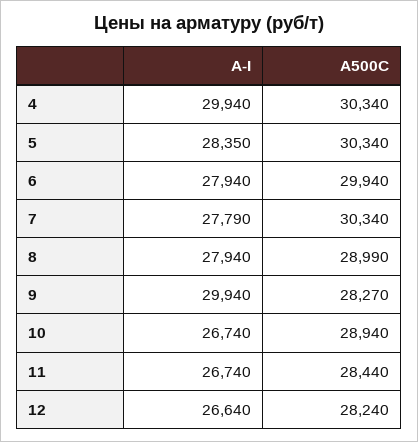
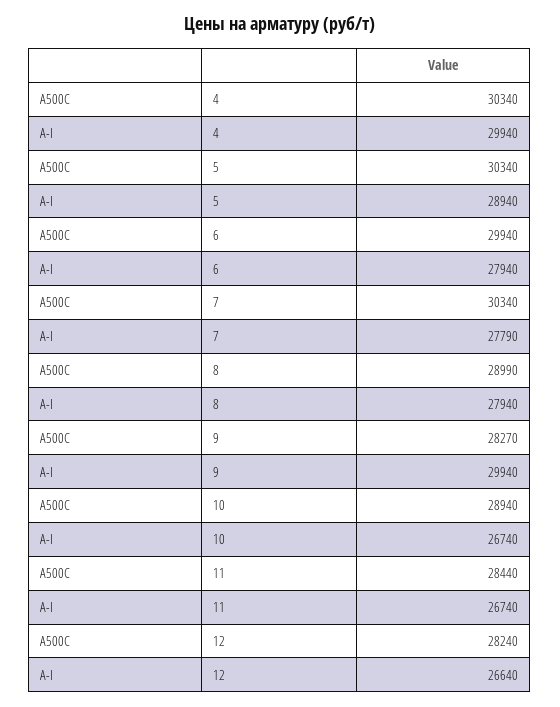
  {
    "А-I": {
      "4": 29940,
-     "5": 28350,
+     "5": 28940,
      "6": 27940,
      "7": 27790,
      "8": 27940,
      "9": 29940,
      "10": 26740,
      "11": 26740,
      "12": 26640
    },
    "А500С": {
      "4": 30340,
      "5": 30340,
      "6": 29940,
      "7": 30340,
      "8": 28990,
      "9": 28270,
      "10": 28940,
      "11": 28440,
      "12": 28240
    }
  }

